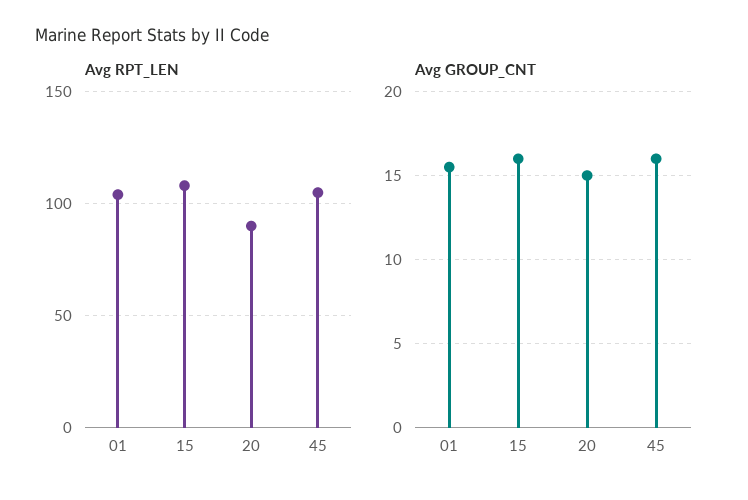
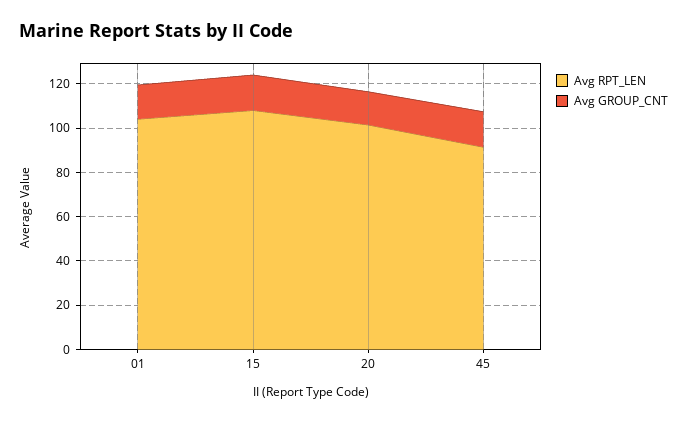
  {
    "Avg RPT_LEN": {
      "01": 105,
      "15": 110,
-     "20": 90,
+     "20": 100,
-     "45": 105
+     "45": 90
    },
    "Avg GROUP_CNT": {
      "01": 15.5,
      "15": 16,
      "20": 15,
      "45": 16
    }
  }

